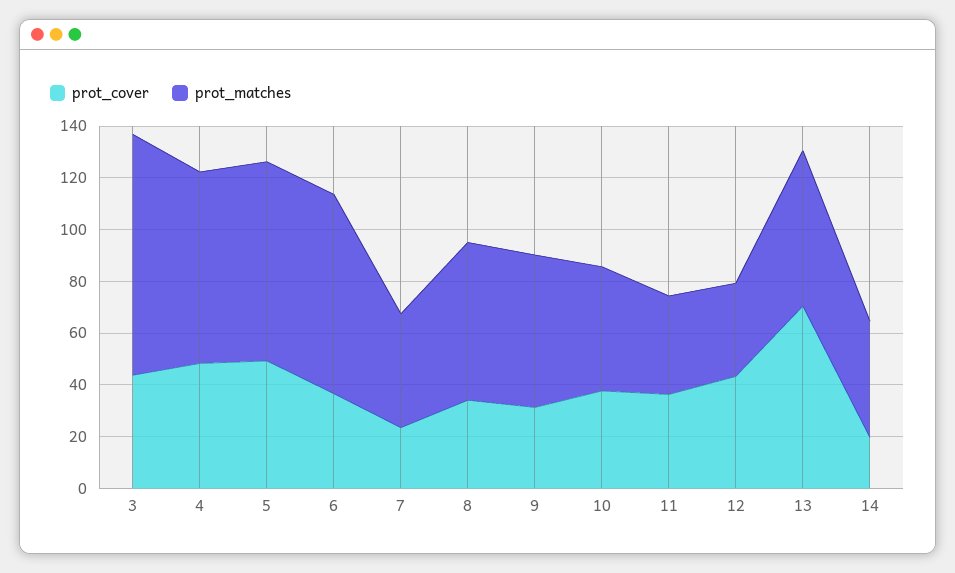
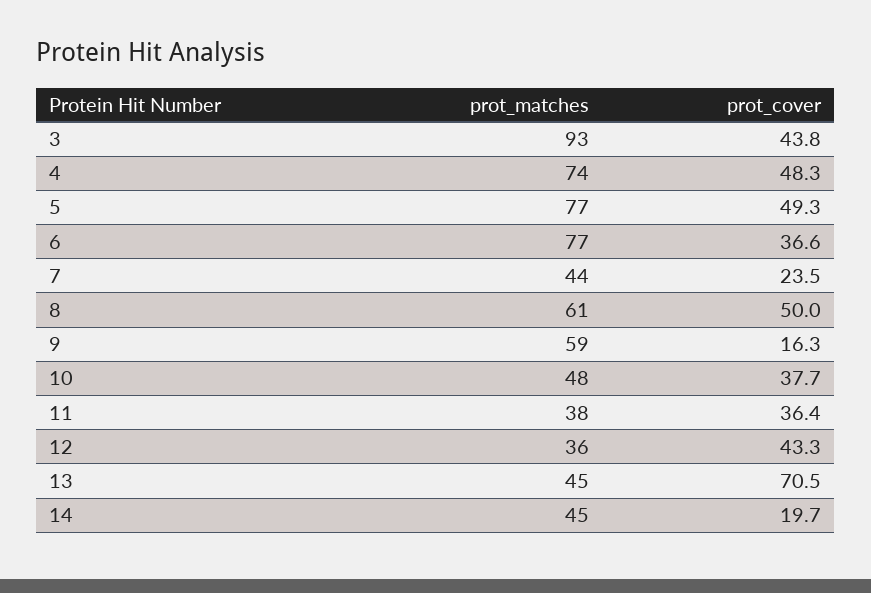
  {
    "prot_cover": {
      "3": 43.8,
      "4": 48.3,
      "5": 49.3,
      "6": 36.6,
      "7": 23.5,
-     "8": 35,
+     "8": 50,
-     "9": 30,
+     "9": 16.3,
      "10": 37.7,
      "11": 36.4,
      "12": 43.3,
      "13": 70.5,
      "14": 19.7
    },
    "prot_matches": {
      "3": 93,
      "4": 74,
      "5": 77,
      "6": 77,
      "7": 44,
      "8": 61,
      "9": 59,
      "10": 48,
      "11": 38,
      "12": 36,
-     "13": 60,
+     "13": 45,
      "14": 45
    }
  }

